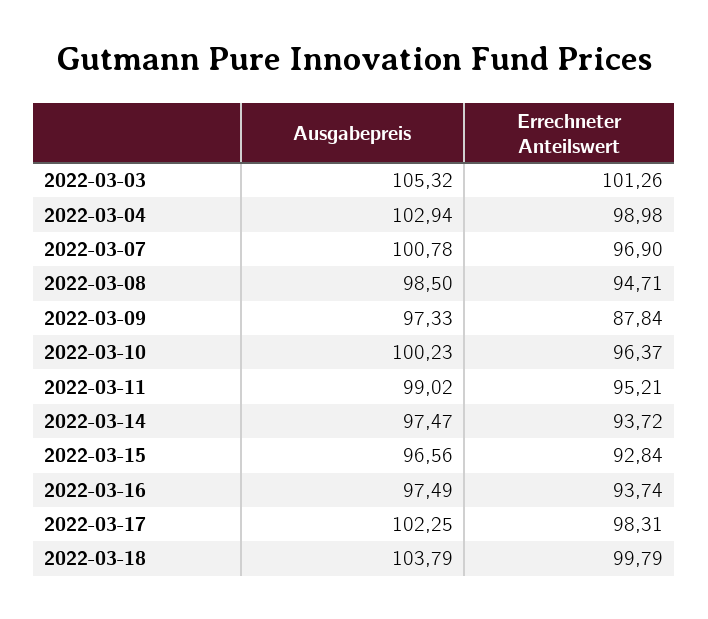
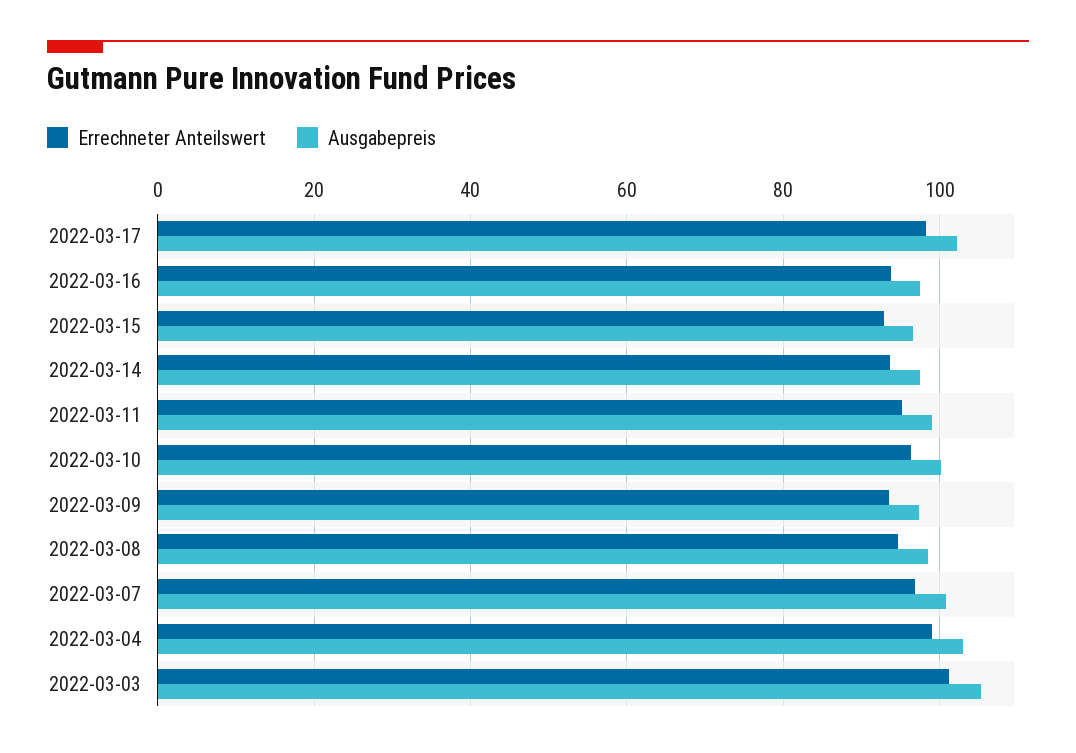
  {
    "Ausgabepreis": {
      "2022-03-03": 105.32,
      "2022-03-04": 102.94,
      "2022-03-07": 100.78,
      "2022-03-08": 98.5,
      "2022-03-09": 97.33,
      "2022-03-10": 100.23,
      "2022-03-11": 99.02,
      "2022-03-14": 97.47,
      "2022-03-15": 96.56,
      "2022-03-16": 97.49,
-     "2022-03-17": 102.25,
+     "2022-03-17": 102.25
-     "2022-03-18": 103.79
    },
    "Errechneter Anteilswert": {
      "2022-03-03": 101.26,
      "2022-03-04": 98.98,
      "2022-03-07": 96.9,
      "2022-03-08": 94.71,
-     "2022-03-09": 87.84,
+     "2022-03-09": 94,
      "2022-03-10": 96.37,
      "2022-03-11": 95.21,
      "2022-03-14": 93.72,
      "2022-03-15": 92.84,
      "2022-03-16": 93.74,
-     "2022-03-17": 98.31,
+     "2022-03-17": 98.31
-     "2022-03-18": 99.79
    }
  }

